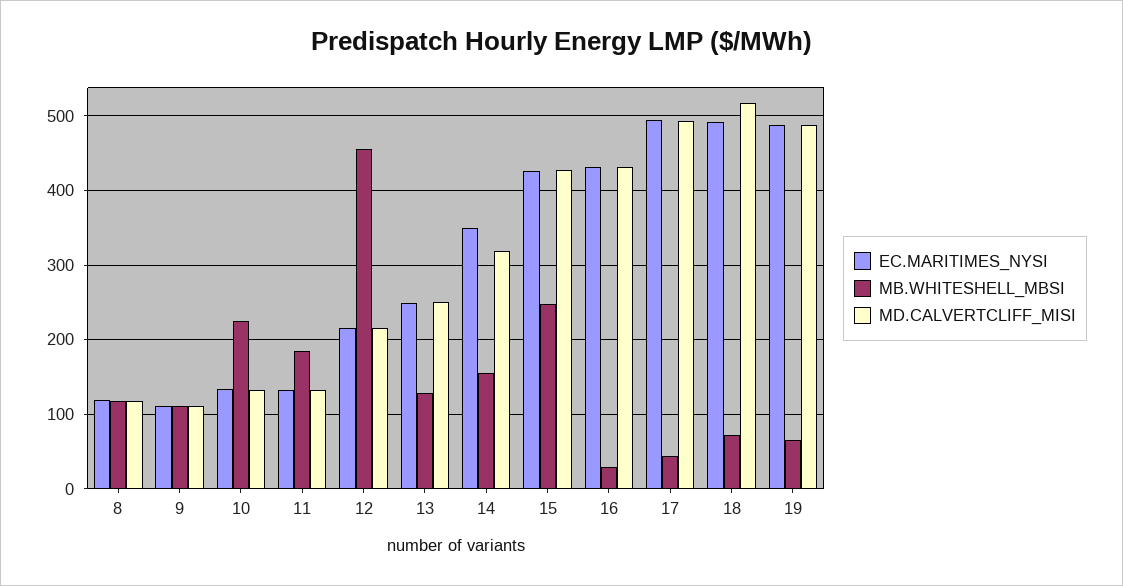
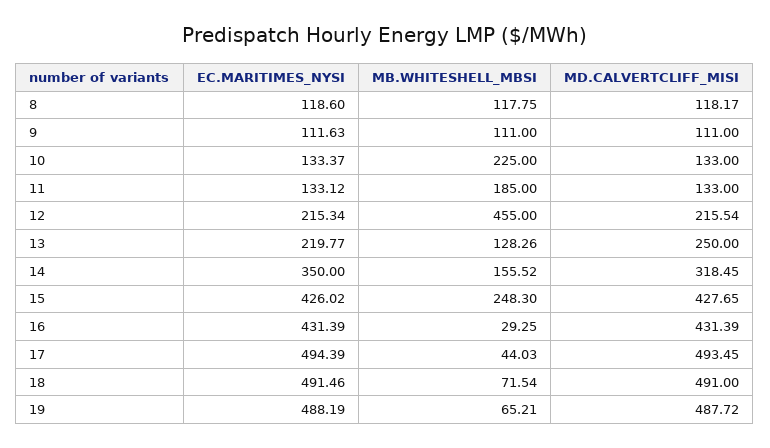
  {
    "EC.MARITIMES_NYSI": {
      "8": 118.6,
      "9": 111.63,
      "10": 133.37,
      "11": 133.12,
      "12": 215.34,
-     "13": 250,
+     "13": 219.77,
      "14": 350,
      "15": 426.02,
      "16": 431.39,
      "17": 494.39,
      "18": 491.46,
      "19": 488.19
    },
    "MB.WHITESHELL_MBSI": {
      "8": 117.75,
      "9": 111,
      "10": 225,
      "11": 185,
      "12": 455,
      "13": 128.26,
      "14": 155.52,
      "15": 248.3,
      "16": 29.25,
      "17": 44.03,
      "18": 71.54,
      "19": 65.21
    },
    "MD.CALVERTCLIFF_MISI": {
      "8": 118.17,
      "9": 111,
      "10": 133,
      "11": 133,
      "12": 215.54,
      "13": 250,
      "14": 318.45,
      "15": 427.65,
      "16": 431.39,
      "17": 493.45,
-     "18": 520,
+     "18": 491,
      "19": 487.72
    }
  }

